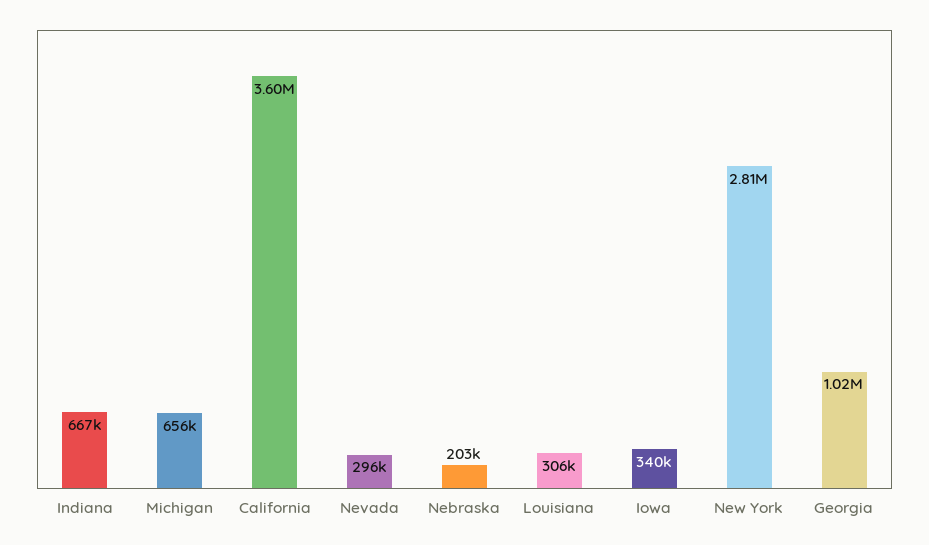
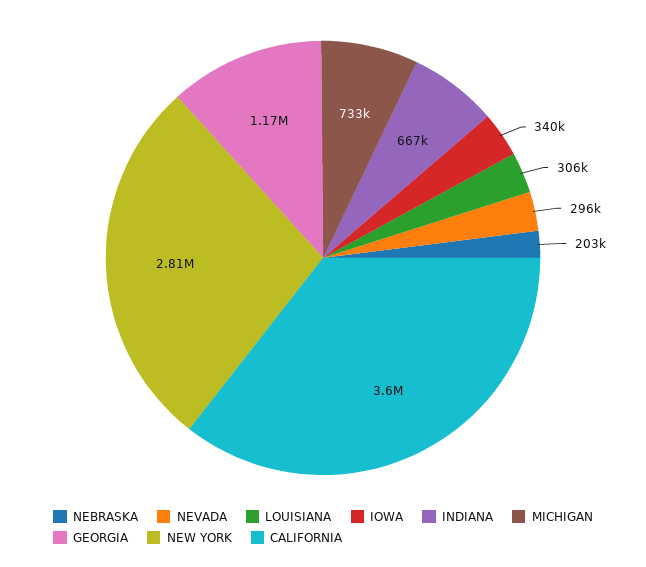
  {
    "Indiana": 667000,
-   "Michigan": 656000,
+   "Michigan": 733000,
    "California": 3600000,
    "Nevada": 296000,
    "Nebraska": 203000,
    "Louisiana": 306000,
    "Iowa": 340000,
    "New York": 2810000,
-   "Georgia": 1020000
+   "Georgia": 1170000
  }

